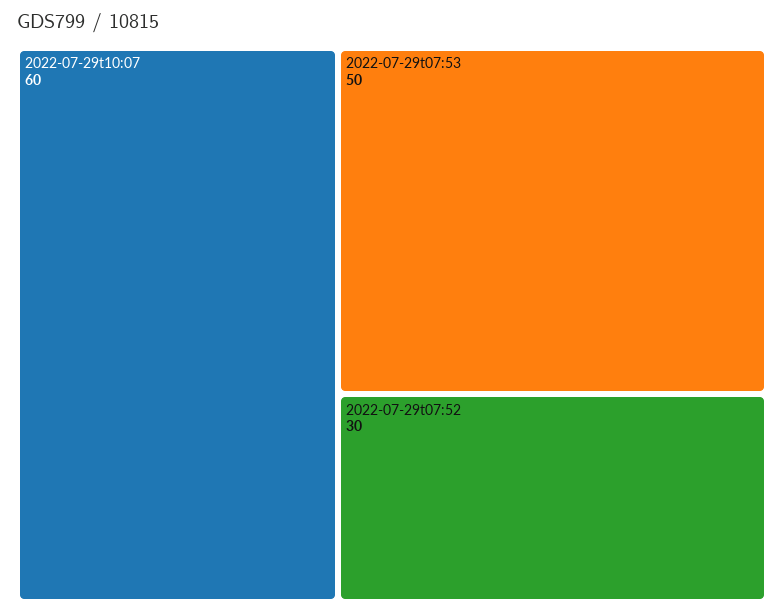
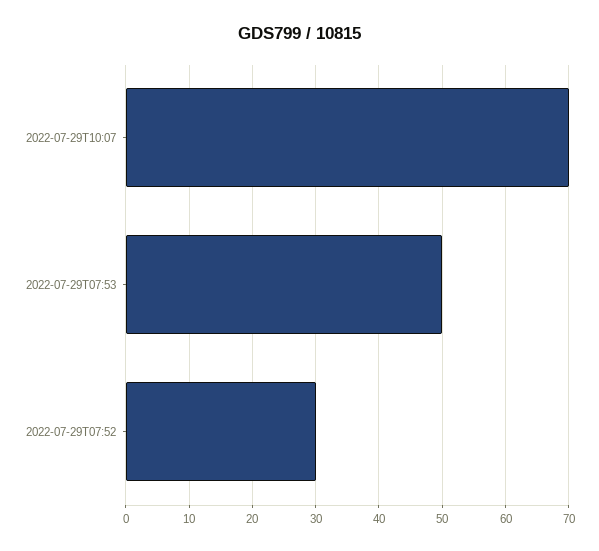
  {
-   "2022-07-29t10:07": 60,
+   "2022-07-29t10:07": 70,
    "2022-07-29t07:53": 50,
    "2022-07-29t07:52": 30
  }

